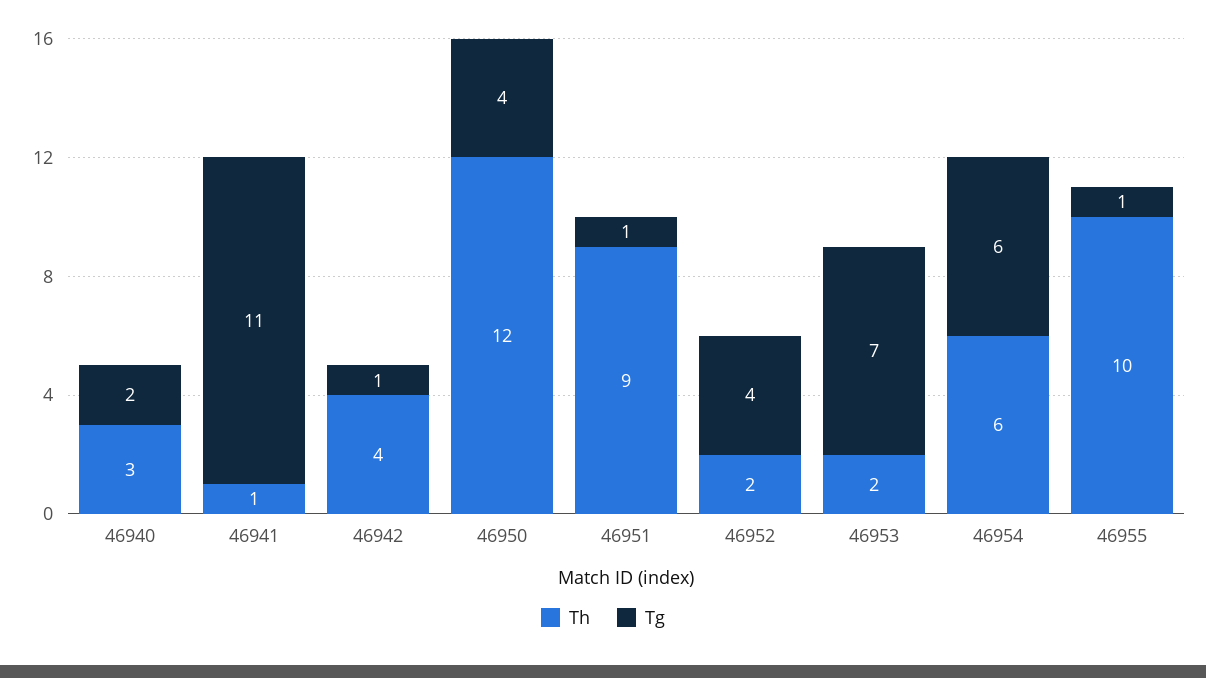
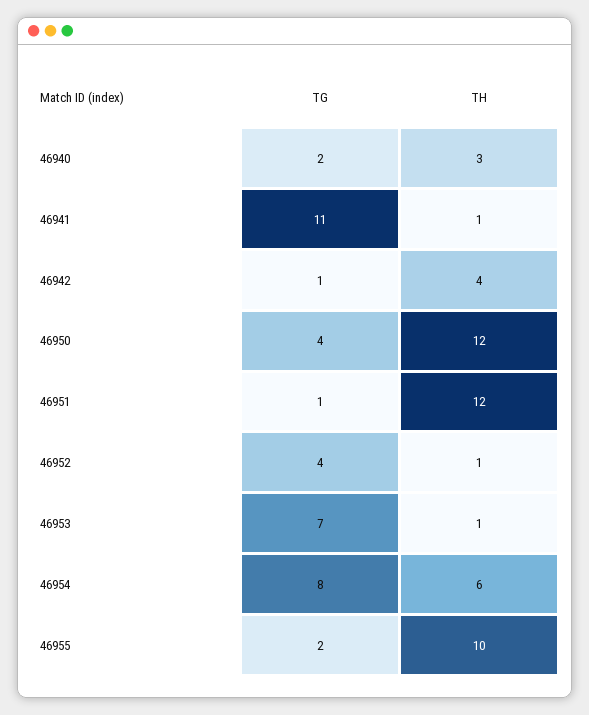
  {
    "Th": {
      "46940": 3,
      "46941": 1,
      "46942": 4,
      "46950": 12,
-     "46951": 9,
+     "46951": 12,
-     "46952": 2,
+     "46952": 1,
-     "46953": 2,
+     "46953": 1,
      "46954": 6,
      "46955": 10
    },
    "Tg": {
      "46940": 2,
      "46941": 11,
      "46942": 1,
      "46950": 4,
      "46951": 1,
      "46952": 4,
      "46953": 7,
-     "46954": 6,
+     "46954": 8,
-     "46955": 1
+     "46955": 2
    }
  }

